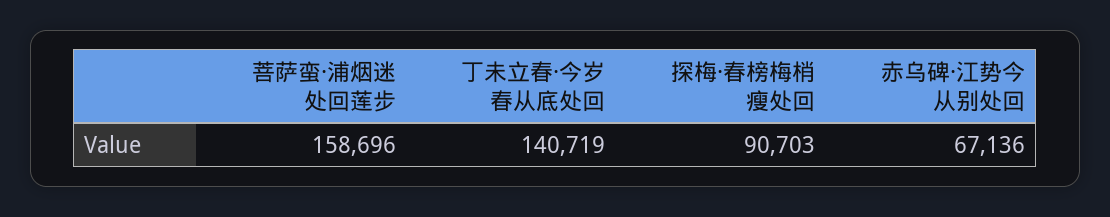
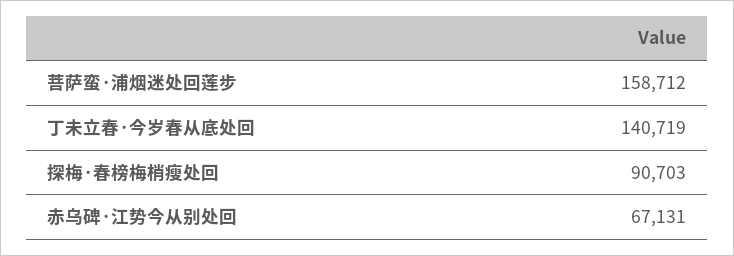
  {
-   "菩萨蛮·浦烟迷处回莲步": 158696,
+   "菩萨蛮·浦烟迷处回莲步": 158712,
    "丁未立春·今岁春从底处回": 140719,
    "探梅·春榜梅梢瘦处回": 90703,
-   "赤乌碑·江势今从别处回": 67136
+   "赤乌碑·江势今从别处回": 67131
  }

